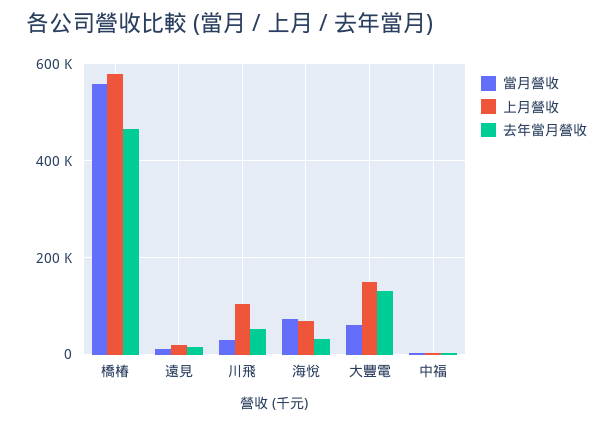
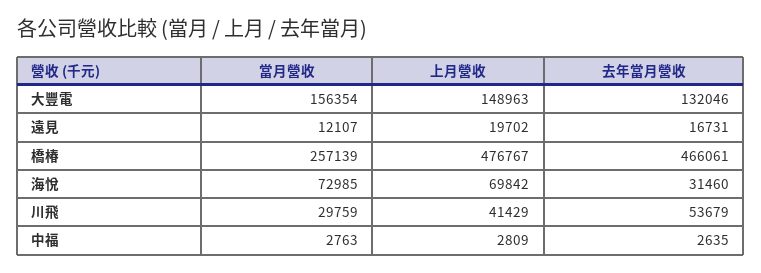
  {
    "當月營收": {
-     "橋椿": 560000,
+     "橋椿": 257139,
      "遠見": 12107,
      "川飛": 29759,
      "海悅": 72985,
-     "大豐電": 60000,
+     "大豐電": 156354,
      "中福": 2763
    },
    "上月營收": {
-     "橋椿": 580000,
+     "橋椿": 476767,
      "遠見": 19702,
-     "川飛": 100000,
+     "川飛": 41429,
      "海悅": 69842,
      "大豐電": 148963,
      "中福": 2809
    },
    "去年當月營收": {
      "橋椿": 466061,
      "遠見": 16731,
      "川飛": 53679,
      "海悅": 31460,
      "大豐電": 132046,
      "中福": 2635
    }
  }

